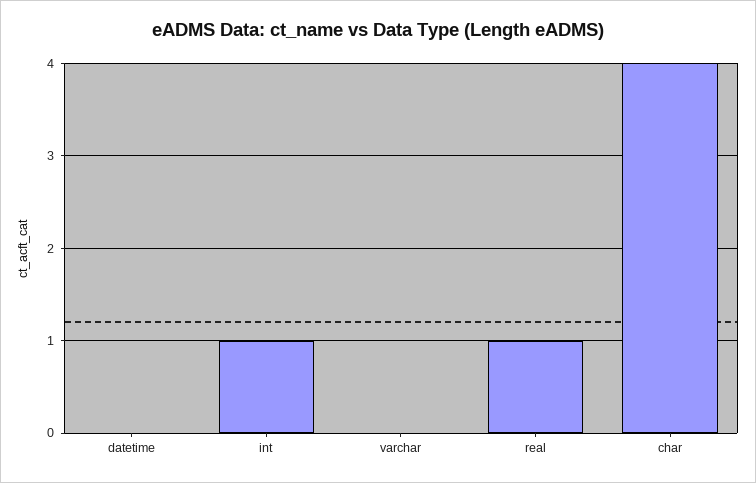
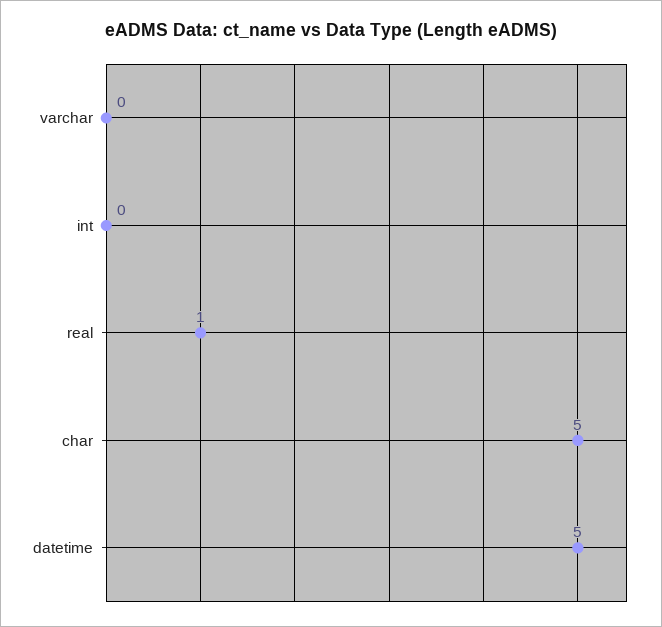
  {
-   "datetime": 0,
+   "datetime": 5,
-   "int": 1,
+   "int": 0,
    "varchar": 0,
    "real": 1,
-   "char": 4
+   "char": 5
  }

